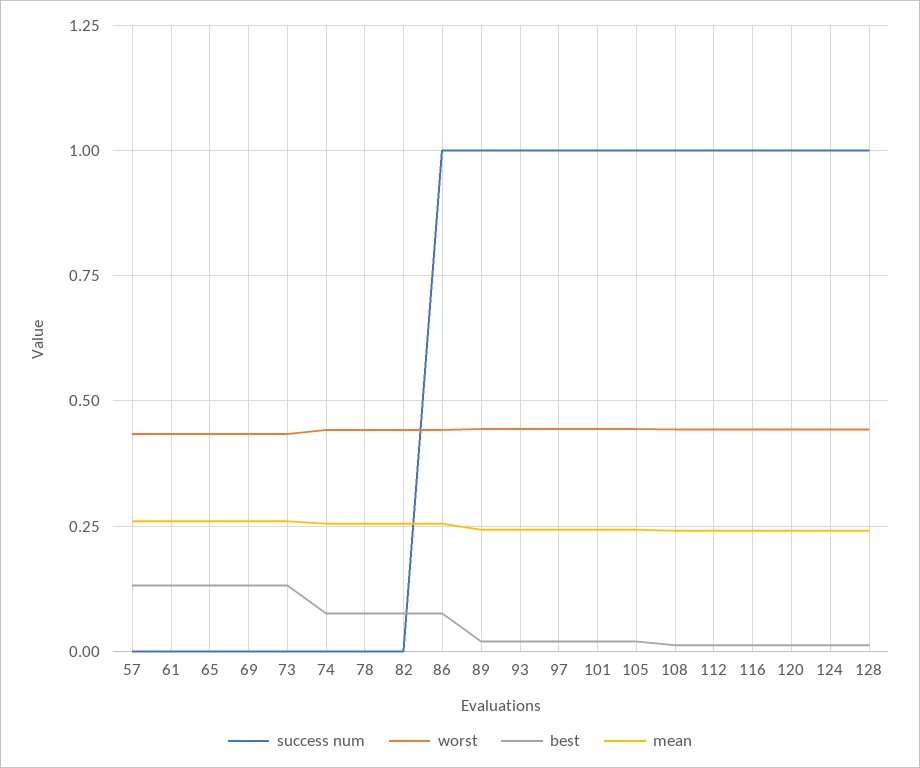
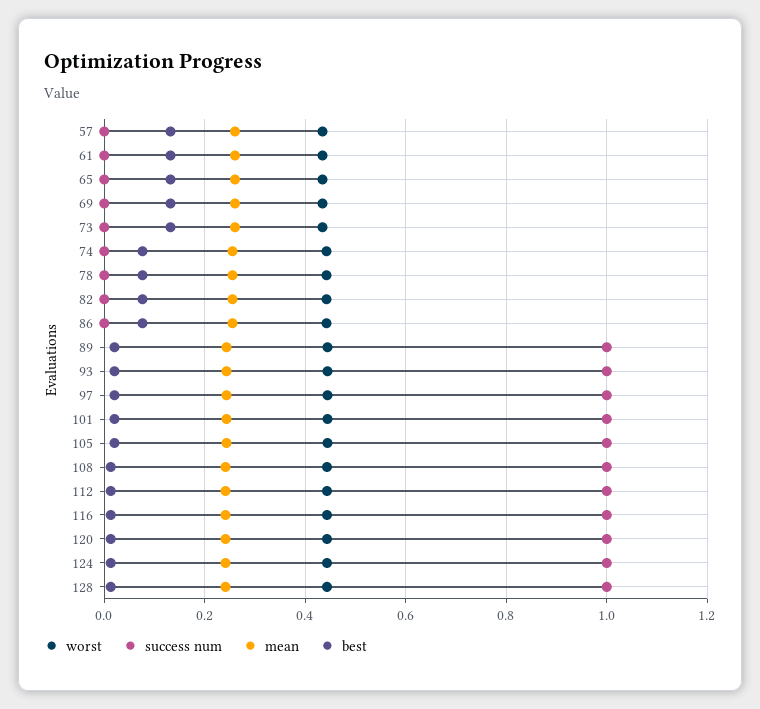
  {
    "success num": {
      "57": 0,
      "61": 0,
      "65": 0,
      "69": 0,
      "73": 0,
      "74": 0,
      "78": 0,
      "82": 0,
-     "86": 1,
+     "86": 0,
      "89": 1,
      "93": 1,
      "97": 1,
      "101": 1,
      "105": 1,
      "108": 1,
      "112": 1,
      "116": 1,
      "120": 1,
      "124": 1,
      "128": 1
    },
    "worst": {
      "57": 0.44,
      "61": 0.44,
      "65": 0.44,
      "69": 0.44,
      "73": 0.44,
      "74": 0.44,
      "78": 0.44,
      "82": 0.44,
      "86": 0.44,
      "89": 0.44,
      "93": 0.44,
      "97": 0.44,
      "101": 0.44,
      "105": 0.44,
      "108": 0.44,
      "112": 0.44,
      "116": 0.44,
      "120": 0.44,
      "124": 0.44,
      "128": 0.44
    },
    "best": {
      "57": 0.14,
      "61": 0.14,
      "65": 0.14,
      "69": 0.14,
      "73": 0.14,
      "74": 0.08,
      "78": 0.08,
      "82": 0.08,
      "86": 0.08,
      "89": 0.02,
      "93": 0.02,
      "97": 0.02,
      "101": 0.02,
      "105": 0.02,
      "108": 0.02,
      "112": 0.02,
      "116": 0.02,
      "120": 0.02,
      "124": 0.02,
      "128": 0.02
    },
    "mean": {
      "57": 0.26,
      "61": 0.26,
      "65": 0.26,
      "69": 0.26,
      "73": 0.26,
      "74": 0.26,
      "78": 0.26,
      "82": 0.26,
      "86": 0.26,
      "89": 0.24,
      "93": 0.24,
      "97": 0.24,
      "101": 0.24,
      "105": 0.24,
      "108": 0.24,
      "112": 0.24,
      "116": 0.24,
      "120": 0.24,
      "124": 0.24,
      "128": 0.24
    }
  }

